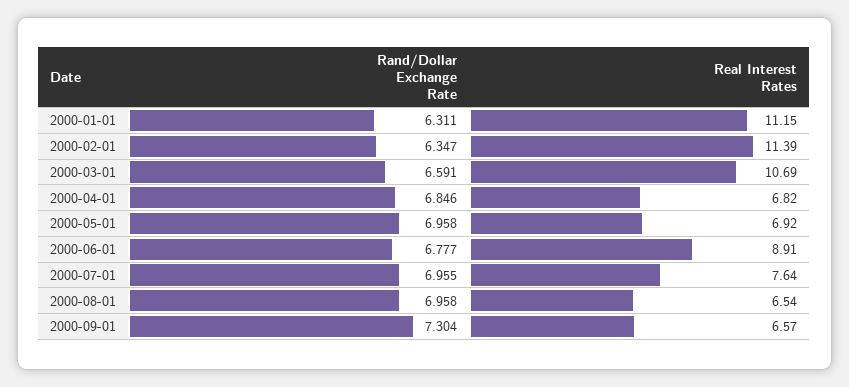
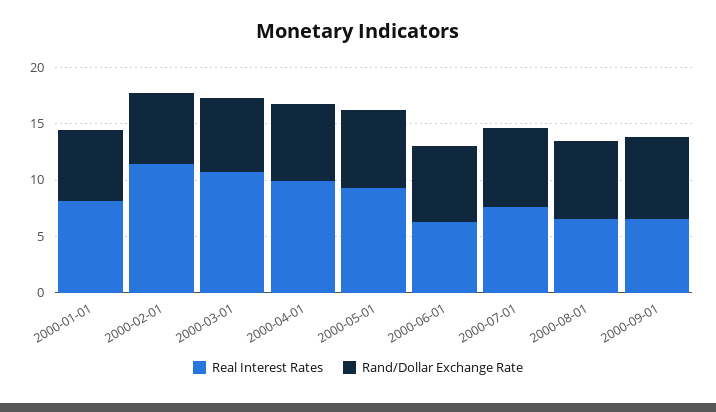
  {
    "Rand/Dollar Exchange Rate": {
      "2000-01-01": 6.311,
      "2000-02-01": 6.347,
      "2000-03-01": 6.591,
      "2000-04-01": 6.846,
      "2000-05-01": 6.958,
      "2000-06-01": 6.777,
      "2000-07-01": 6.955,
      "2000-08-01": 6.958,
      "2000-09-01": 7.304
    },
    "Real Interest Rates": {
-     "2000-01-01": 11.15,
+     "2000-01-01": 8,
      "2000-02-01": 11.39,
      "2000-03-01": 10.69,
-     "2000-04-01": 6.82,
+     "2000-04-01": 10,
-     "2000-05-01": 6.92,
+     "2000-05-01": 9,
-     "2000-06-01": 8.91,
+     "2000-06-01": 6,
      "2000-07-01": 7.64,
      "2000-08-01": 6.54,
      "2000-09-01": 6.57
    }
  }

